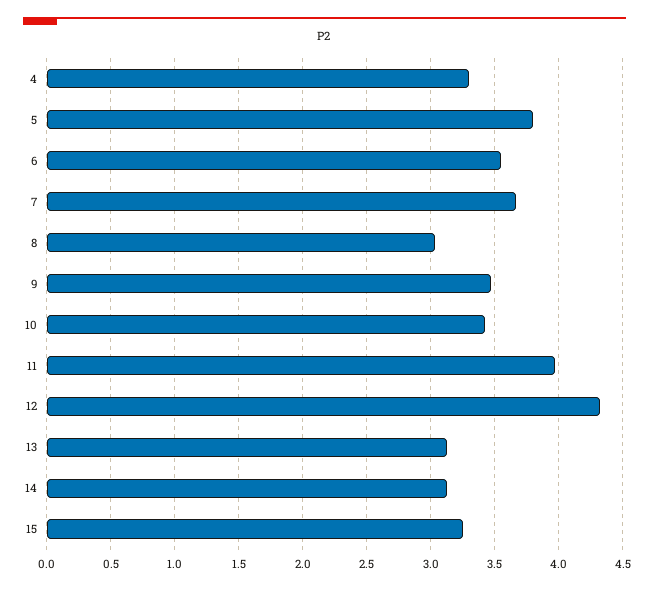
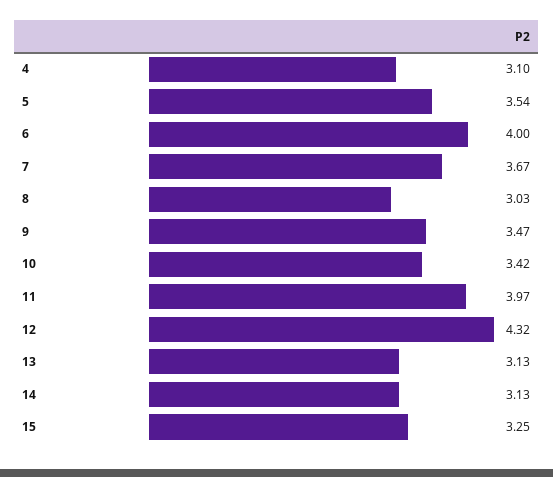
  {
-   "4": 3.3,
+   "4": 3.1,
-   "5": 3.8,
+   "5": 3.54,
-   "6": 3.55,
+   "6": 4,
    "7": 3.67,
    "8": 3.03,
    "9": 3.47,
    "10": 3.42,
    "11": 3.97,
    "12": 4.32,
    "13": 3.13,
    "14": 3.13,
    "15": 3.25
  }

